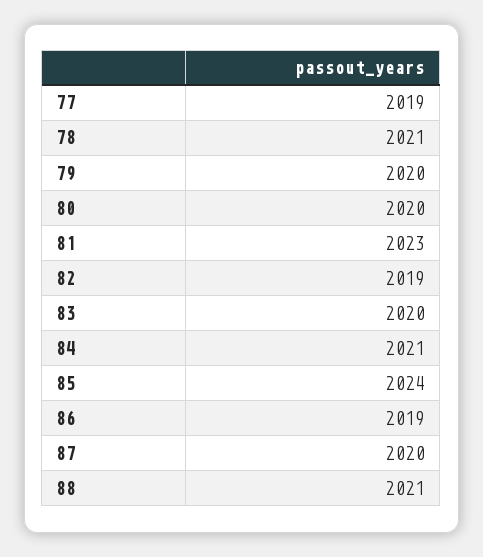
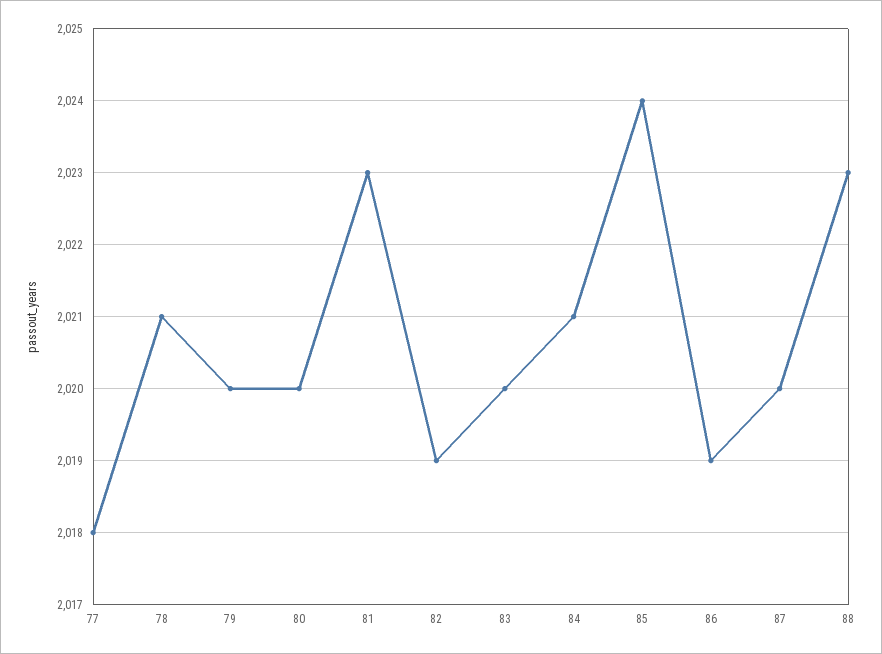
  {
-   "77": 2019,
+   "77": 2018,
    "78": 2021,
    "79": 2020,
    "80": 2020,
    "81": 2023,
    "82": 2019,
    "83": 2020,
    "84": 2021,
    "85": 2024,
    "86": 2019,
    "87": 2020,
-   "88": 2021
+   "88": 2023
  }

